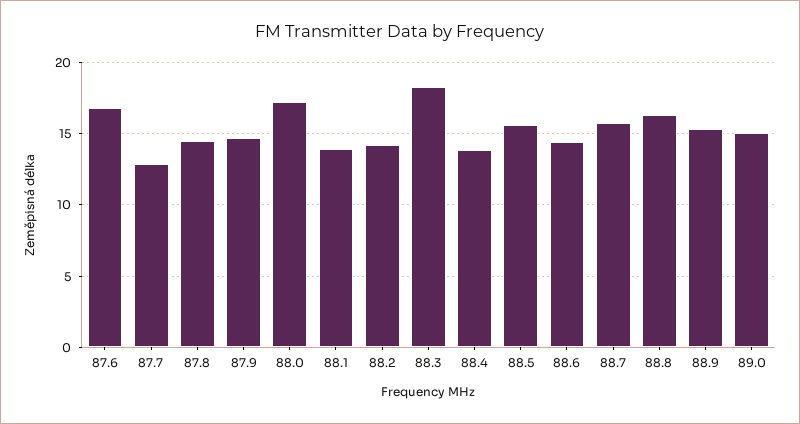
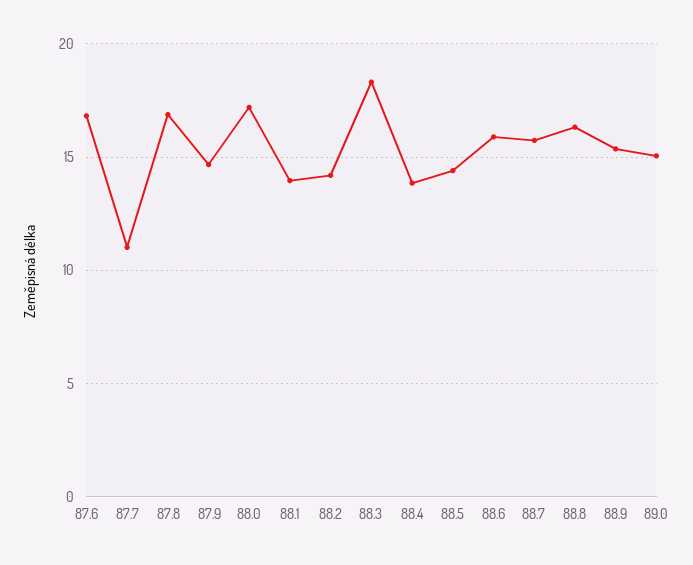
  {
    "87.6": 17,
-   "87.7": 13,
+   "87.7": 11,
-   "87.8": 14.5,
+   "87.8": 17,
    "87.9": 14.5,
    "88.0": 17,
    "88.1": 14,
    "88.2": 14,
    "88.3": 18.5,
    "88.4": 14,
-   "88.5": 15.5,
+   "88.5": 14.5,
-   "88.6": 14.5,
+   "88.6": 16,
    "88.7": 15.5,
    "88.8": 16.5,
    "88.9": 15.5,
    "89.0": 15
  }

